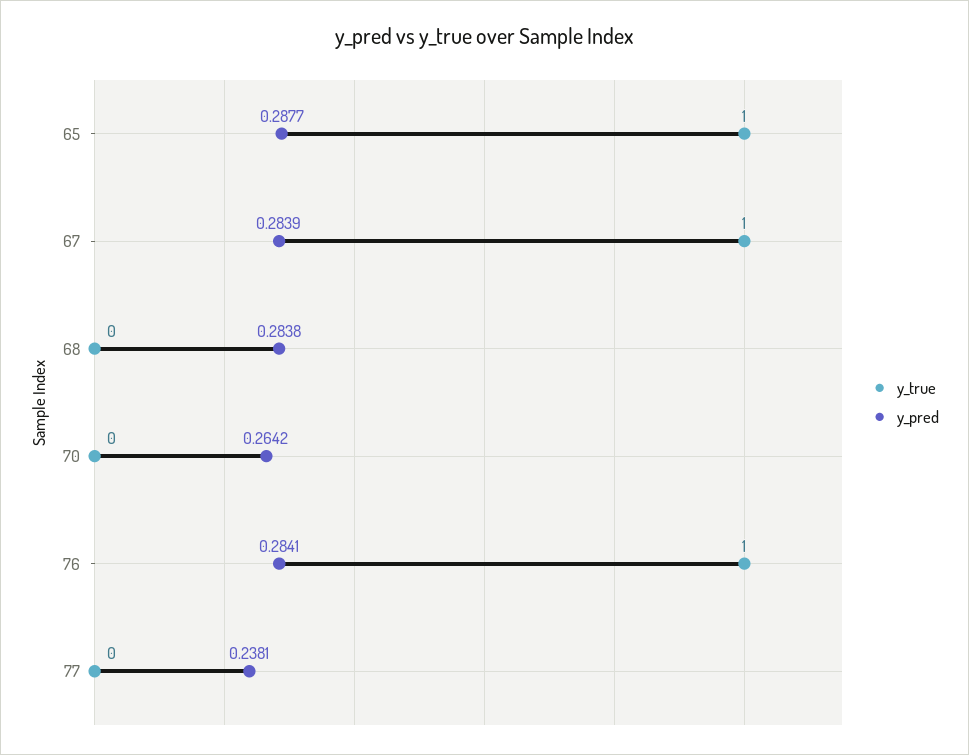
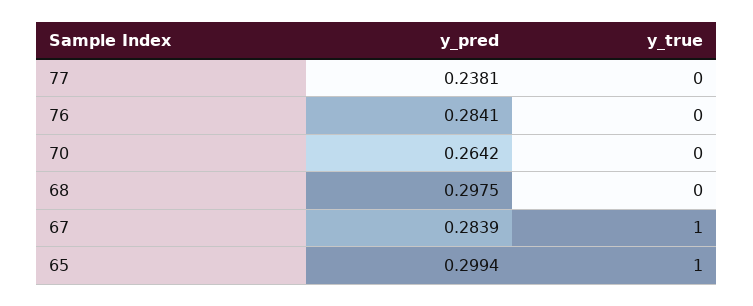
  {
    "y_true": {
      "65": 1,
      "67": 1,
      "68": 0,
      "70": 0,
-     "76": 1,
+     "76": 0,
      "77": 0
    },
    "y_pred": {
-     "65": 0.2877,
+     "65": 0.2994,
      "67": 0.2839,
-     "68": 0.2838,
+     "68": 0.2975,
      "70": 0.2642,
      "76": 0.2841,
      "77": 0.2381
    }
  }

